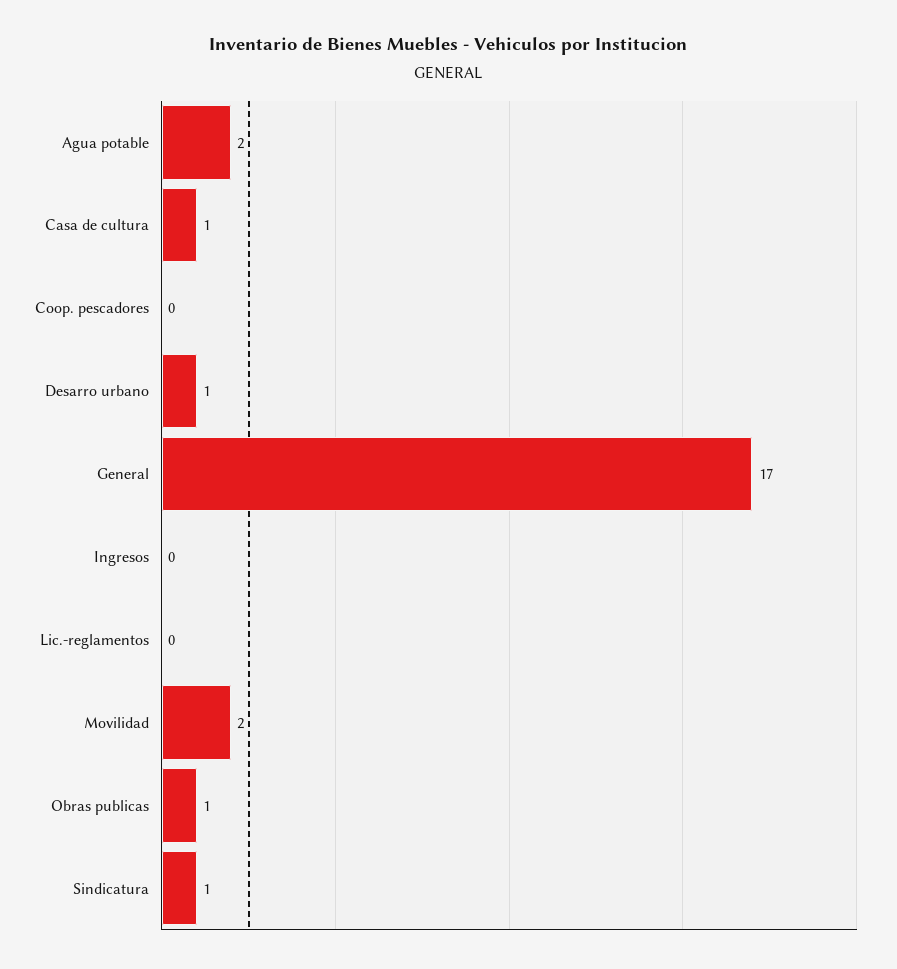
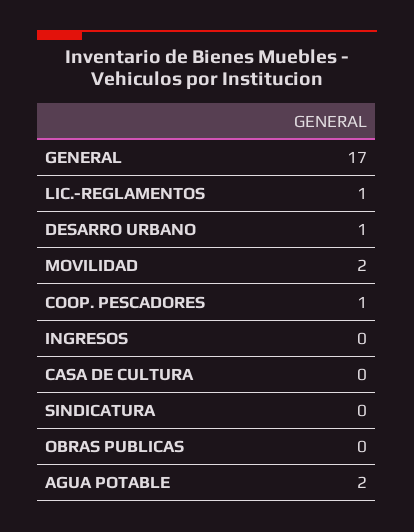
  {
    "Agua potable": 2,
-   "Casa de cultura": 1,
+   "Casa de cultura": 0,
-   "Coop. pescadores": 0,
+   "Coop. pescadores": 1,
    "Desarro urbano": 1,
    "General": 17,
    "Ingresos": 0,
-   "Lic.-reglamentos": 0,
+   "Lic.-reglamentos": 1,
    "Movilidad": 2,
-   "Obras publicas": 1,
+   "Obras publicas": 0,
-   "Sindicatura": 1
+   "Sindicatura": 0
  }

